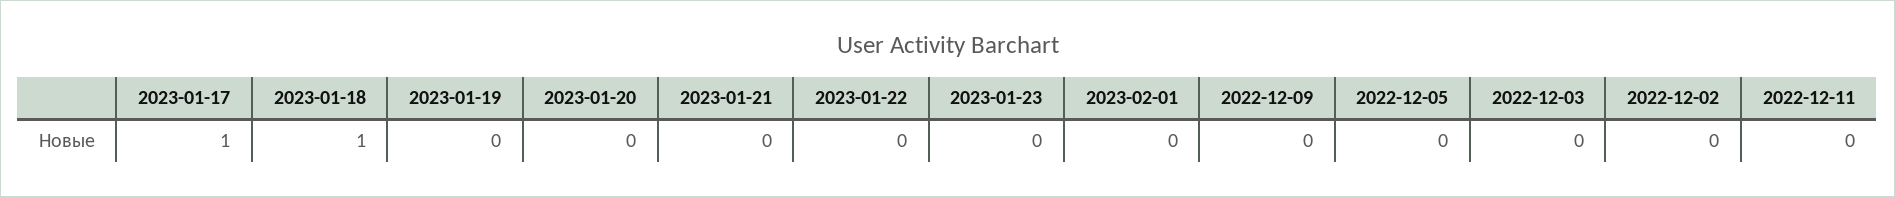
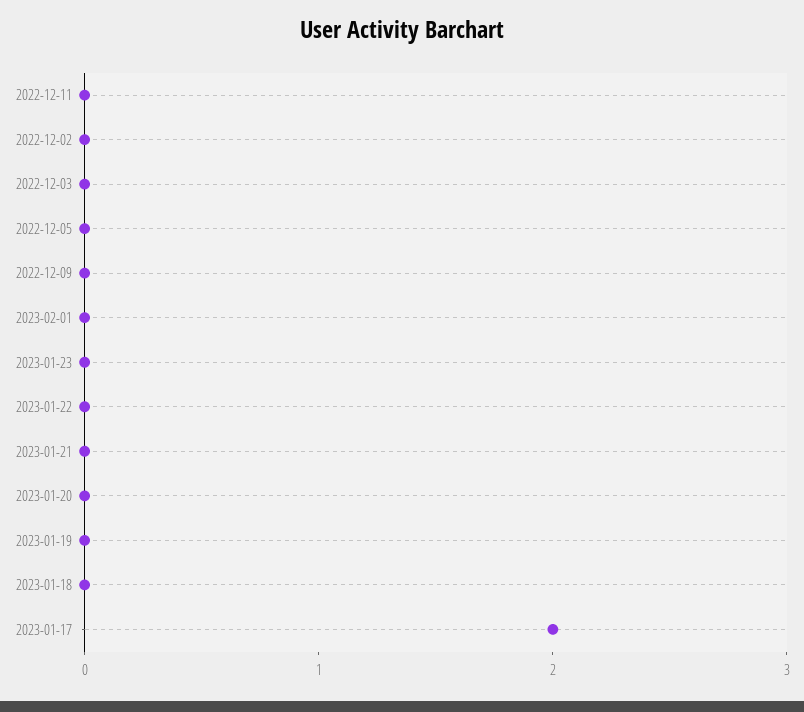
  {
-   "2023-01-17": 1,
+   "2023-01-17": 2,
-   "2023-01-18": 1,
+   "2023-01-18": 0,
    "2023-01-19": 0,
    "2023-01-20": 0,
    "2023-01-21": 0,
    "2023-01-22": 0,
    "2023-01-23": 0,
    "2023-02-01": 0,
    "2022-12-09": 0,
    "2022-12-05": 0,
    "2022-12-03": 0,
    "2022-12-02": 0,
    "2022-12-11": 0
  }

